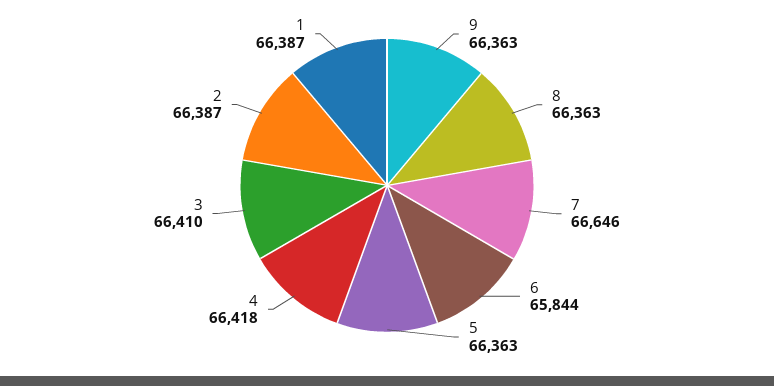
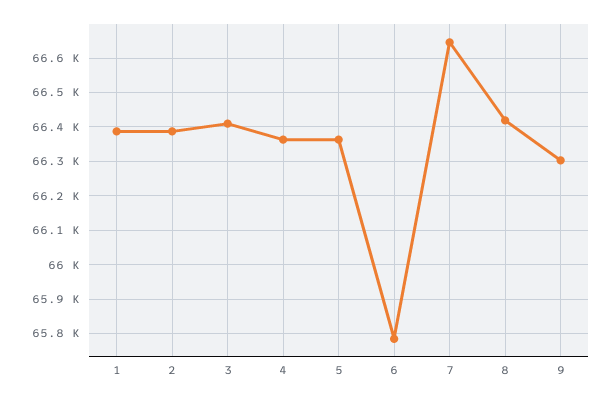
  {
-   "9": 66363,
+   "9": 66300,
-   "8": 66363,
+   "8": 66420,
    "7": 66646,
-   "6": 65844,
+   "6": 65780,
    "5": 66363,
-   "4": 66418,
+   "4": 66360,
    "3": 66410,
    "2": 66387,
    "1": 66387
  }

